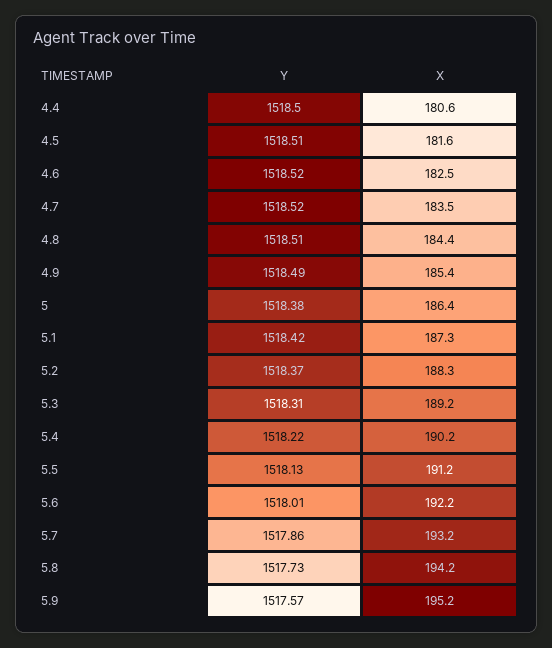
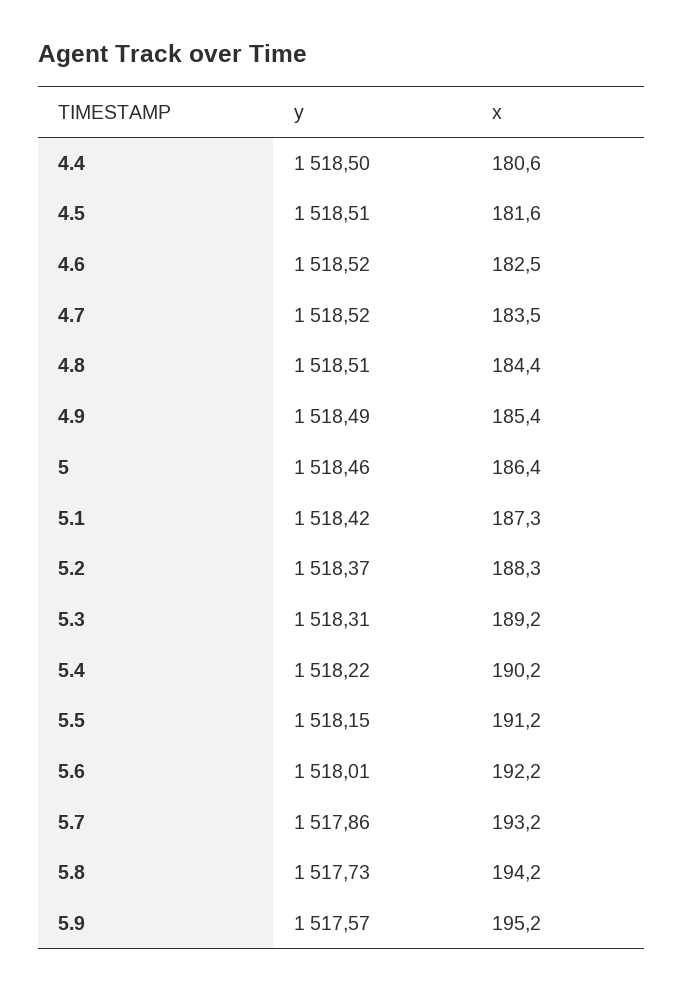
  {
    "Y": {
      "4.4": 1518.5,
      "4.5": 1518.51,
      "4.6": 1518.52,
      "4.7": 1518.52,
      "4.8": 1518.51,
      "4.9": 1518.49,
-     "5": 1518.38,
+     "5": 1518.46,
      "5.1": 1518.42,
      "5.2": 1518.37,
      "5.3": 1518.31,
      "5.4": 1518.22,
-     "5.5": 1518.13,
+     "5.5": 1518.15,
      "5.6": 1518.01,
      "5.7": 1517.86,
      "5.8": 1517.73,
      "5.9": 1517.57
    },
    "X": {
      "4.4": 180.6,
      "4.5": 181.6,
      "4.6": 182.5,
      "4.7": 183.5,
      "4.8": 184.4,
      "4.9": 185.4,
      "5": 186.4,
      "5.1": 187.3,
      "5.2": 188.3,
      "5.3": 189.2,
      "5.4": 190.2,
      "5.5": 191.2,
      "5.6": 192.2,
      "5.7": 193.2,
      "5.8": 194.2,
      "5.9": 195.2
    }
  }

